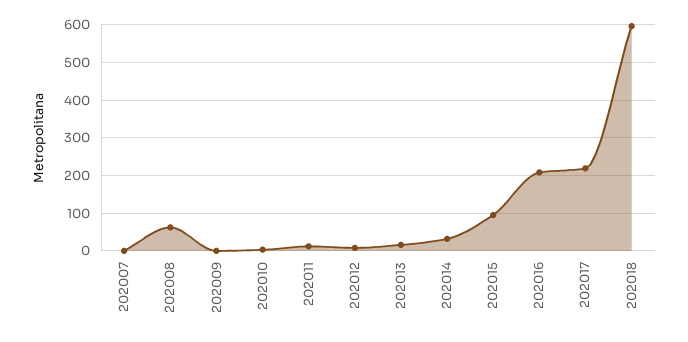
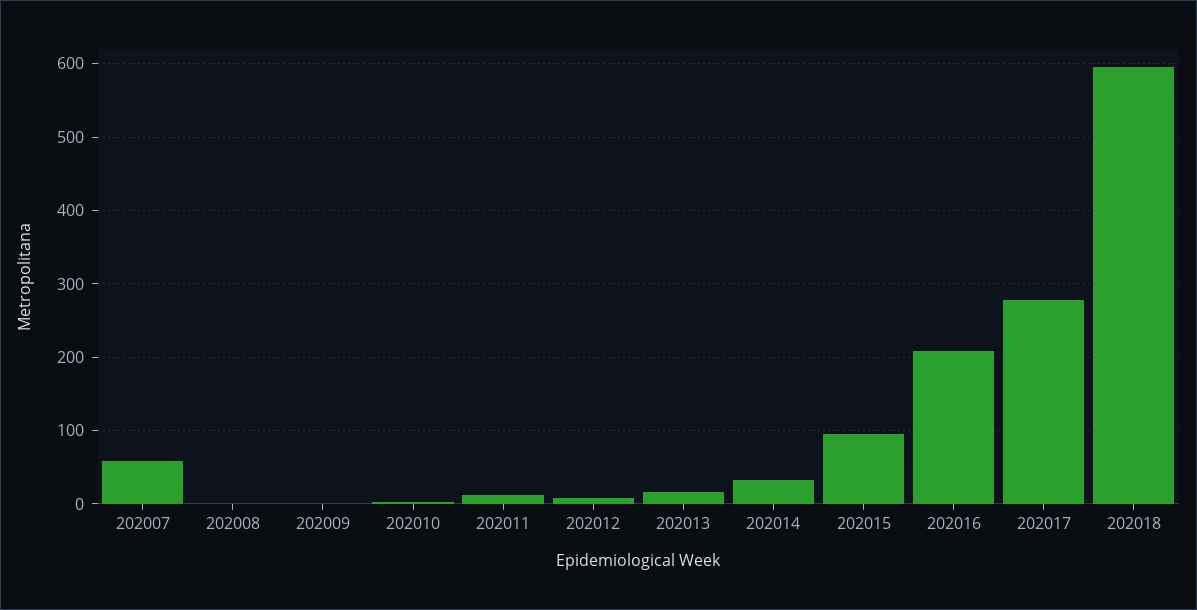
  {
-   "202007": 0,
+   "202007": 60,
-   "202008": 60,
+   "202008": 0,
    "202009": 0,
    "202010": 0,
    "202011": 10,
    "202012": 10,
    "202013": 20,
    "202014": 30,
    "202015": 100,
    "202016": 210,
-   "202017": 220,
+   "202017": 280,
    "202018": 600
  }

